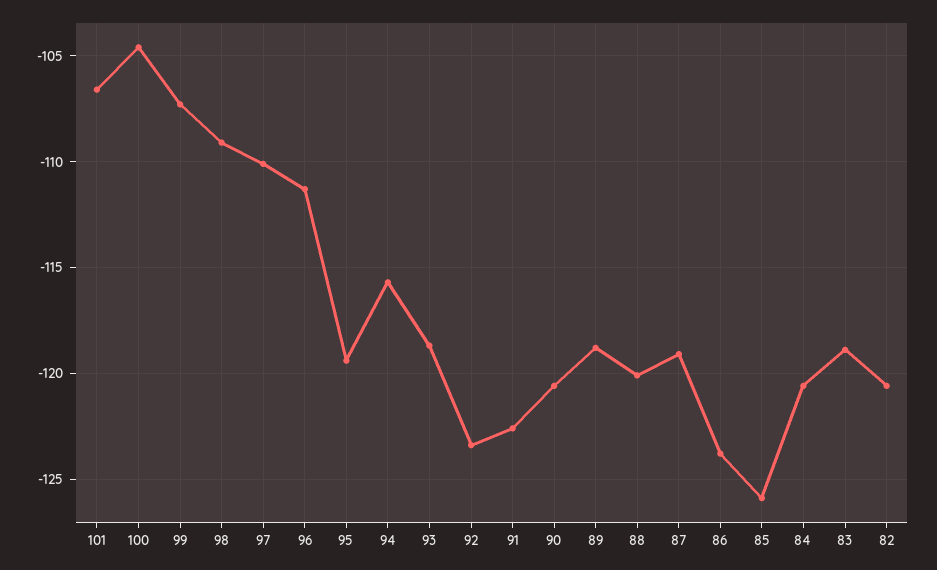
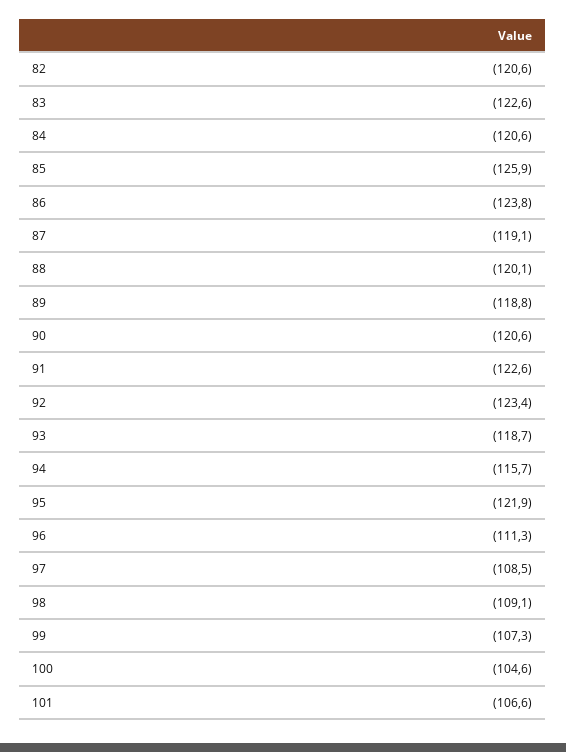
  {
    "101": -106.6,
    "100": -104.6,
    "99": -107.3,
    "98": -109.1,
-   "97": -110,
+   "97": -108.5,
    "96": -111.3,
-   "95": -119.5,
+   "95": -121.9,
    "94": -115.7,
    "93": -118.7,
    "92": -123.4,
    "91": -122.6,
    "90": -120.6,
    "89": -118.8,
    "88": -120.1,
    "87": -119.1,
    "86": -123.8,
    "85": -125.9,
    "84": -120.6,
-   "83": -119,
+   "83": -122.6,
    "82": -120.6
  }

